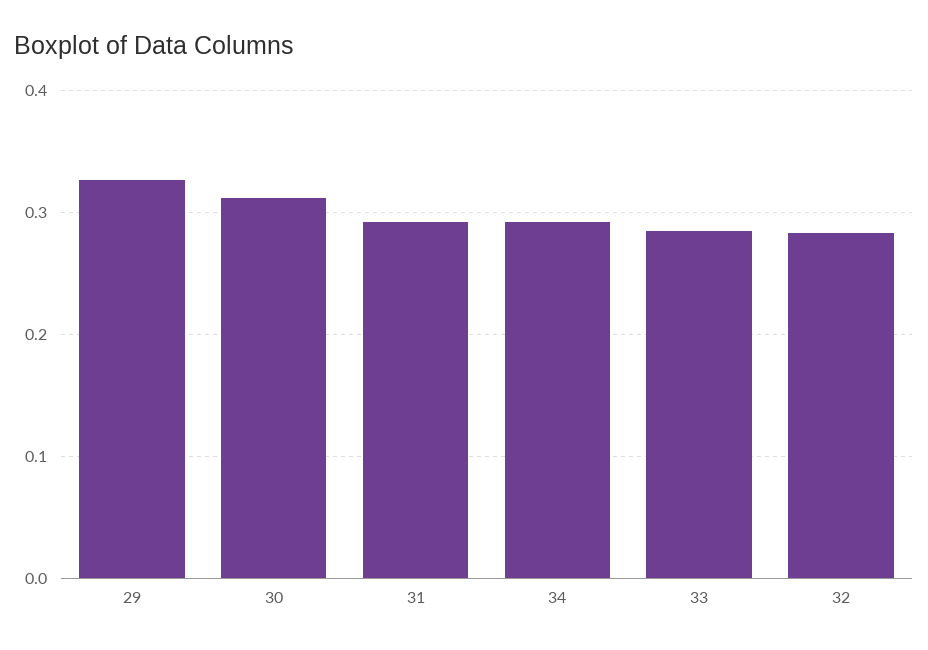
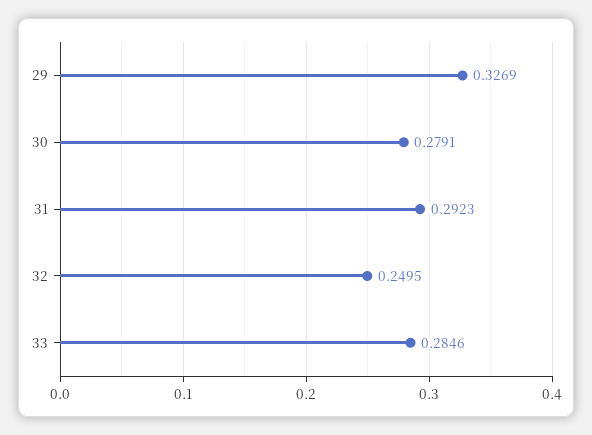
  {
    "29": 0.3269,
-   "30": 0.31,
+   "30": 0.2791,
    "31": 0.2923,
-   "34": 0.29,
    "33": 0.2846,
-   "32": 0.28
+   "32": 0.2495
  }

